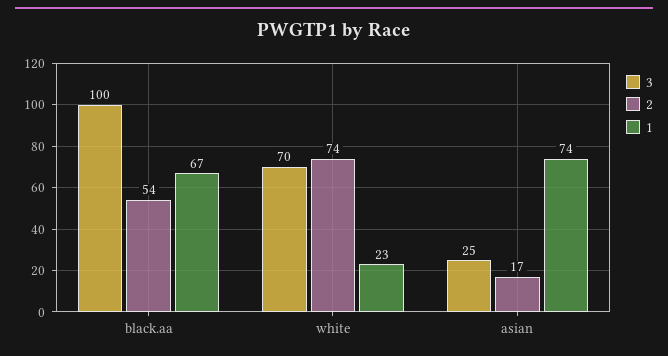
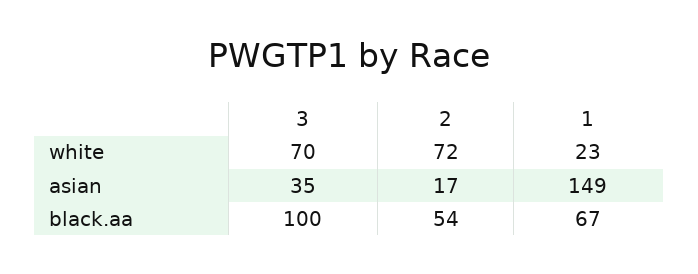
  {
    "3": {
      "black.aa": 100,
      "white": 70,
-     "asian": 25
+     "asian": 35
    },
    "2": {
      "black.aa": 54,
-     "white": 74,
+     "white": 72,
      "asian": 17
    },
    "1": {
      "black.aa": 67,
      "white": 23,
-     "asian": 74
+     "asian": 149
    }
  }

